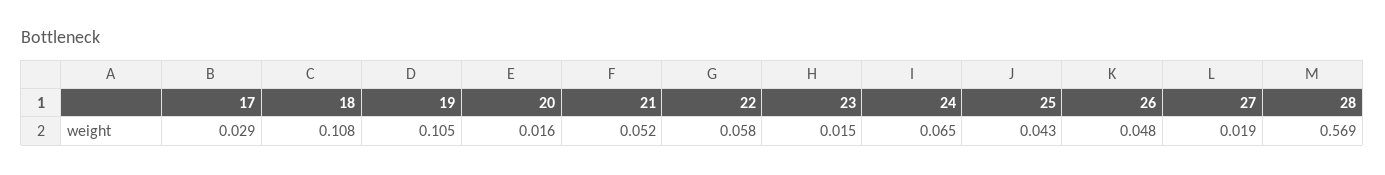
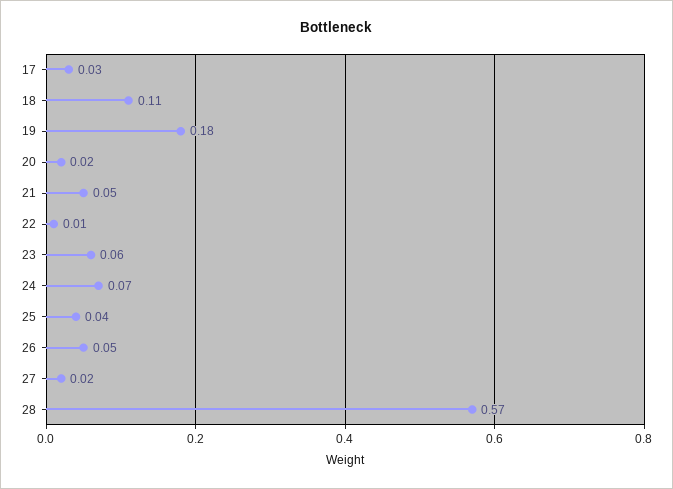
  {
    "17": 0.029,
    "18": 0.108,
-   "19": 0.105,
+   "19": 0.18,
    "20": 0.016,
    "21": 0.052,
-   "22": 0.058,
+   "22": 0.01,
-   "23": 0.015,
+   "23": 0.06,
    "24": 0.065,
    "25": 0.043,
    "26": 0.048,
    "27": 0.019,
    "28": 0.569
  }

